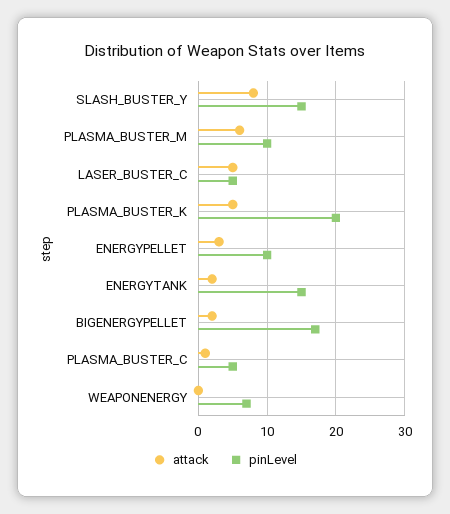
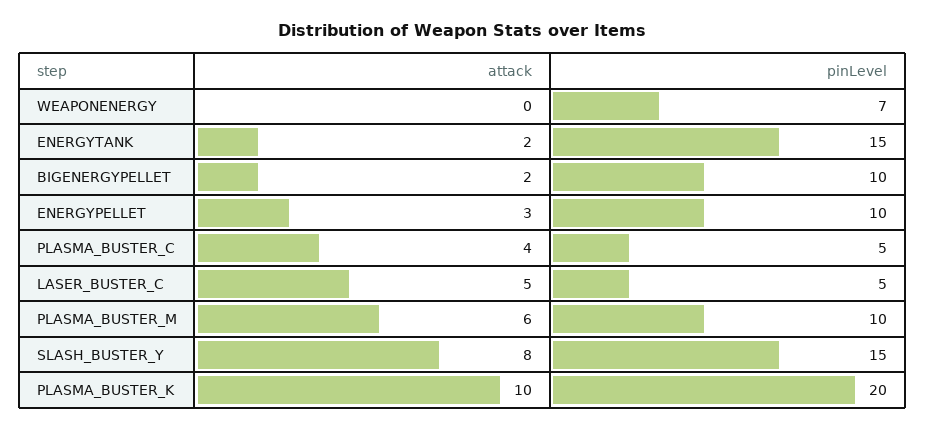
  {
    "attack": {
      "SLASH_BUSTER_Y": 8,
      "PLASMA_BUSTER_M": 6,
      "LASER_BUSTER_C": 5,
-     "PLASMA_BUSTER_K": 5,
+     "PLASMA_BUSTER_K": 10,
      "ENERGYPELLET": 3,
      "ENERGYTANK": 2,
      "BIGENERGYPELLET": 2,
-     "PLASMA_BUSTER_C": 1,
+     "PLASMA_BUSTER_C": 4,
      "WEAPONENERGY": 0
    },
    "pinLevel": {
      "SLASH_BUSTER_Y": 15,
      "PLASMA_BUSTER_M": 10,
      "LASER_BUSTER_C": 5,
      "PLASMA_BUSTER_K": 20,
      "ENERGYPELLET": 10,
      "ENERGYTANK": 15,
-     "BIGENERGYPELLET": 17,
+     "BIGENERGYPELLET": 10,
      "PLASMA_BUSTER_C": 5,
      "WEAPONENERGY": 7
    }
  }

